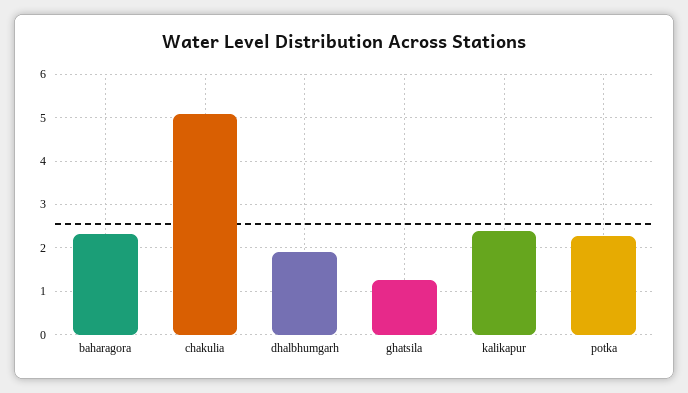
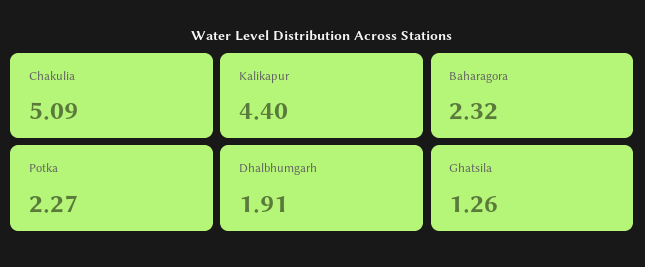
  {
    "baharagora": 2.32,
    "chakulia": 5.09,
    "dhalbhumgarh": 1.91,
    "ghatsila": 1.26,
-   "kalikapur": 2.4,
+   "kalikapur": 4.4,
    "potka": 2.27
  }

